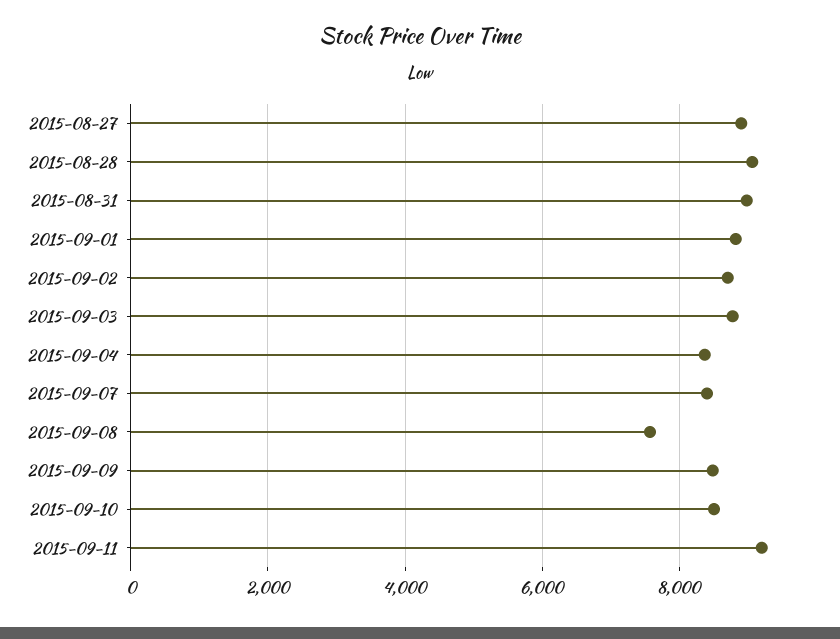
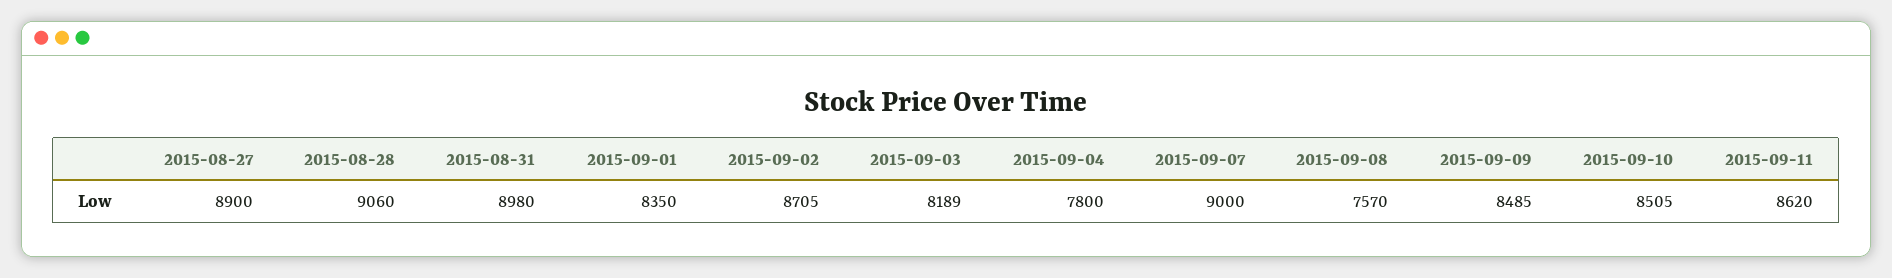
  {
    "2015-08-27": 8900,
    "2015-08-28": 9060,
    "2015-08-31": 8980,
-   "2015-09-01": 8800,
+   "2015-09-01": 8350,
    "2015-09-02": 8705,
-   "2015-09-03": 8800,
+   "2015-09-03": 8189,
-   "2015-09-04": 8400,
+   "2015-09-04": 7800,
-   "2015-09-07": 8400,
+   "2015-09-07": 9000,
    "2015-09-08": 7570,
    "2015-09-09": 8485,
    "2015-09-10": 8505,
-   "2015-09-11": 9200
+   "2015-09-11": 8620
  }

